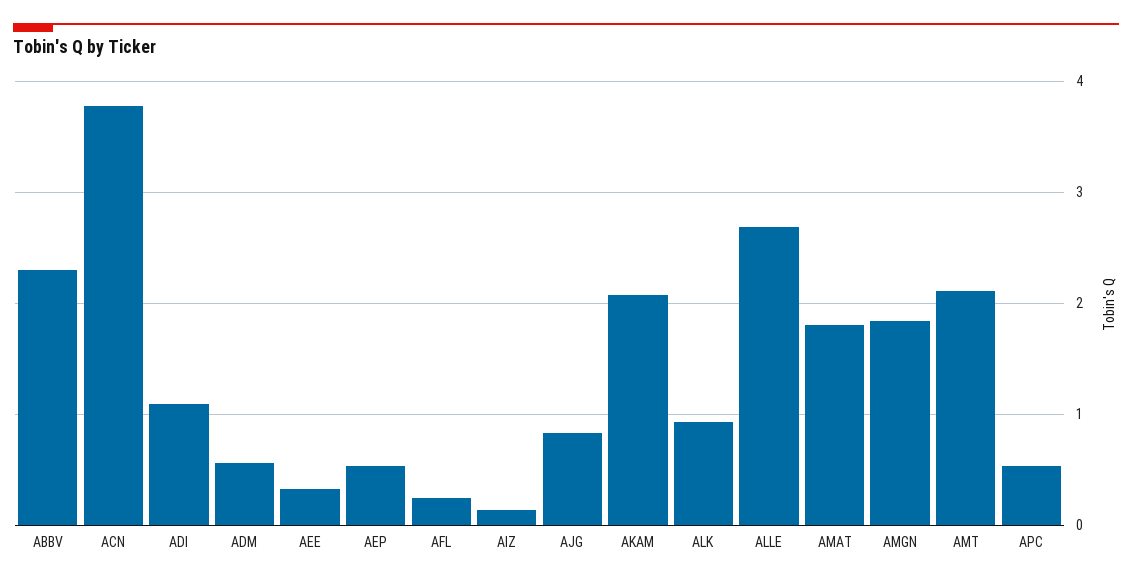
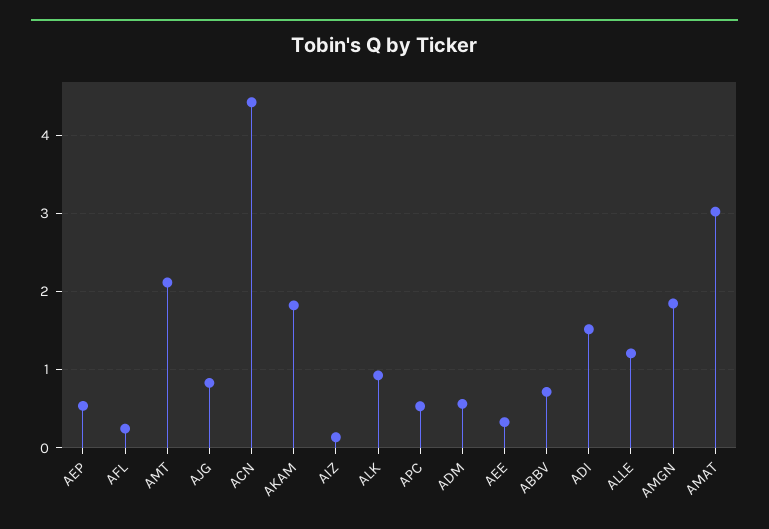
  {
-   "ABBV": 2.3,
+   "ABBV": 0.7,
-   "ACN": 3.8,
+   "ACN": 4.4,
-   "ADI": 1.1,
+   "ADI": 1.5,
    "ADM": 0.6,
    "AEE": 0.3,
    "AEP": 0.5,
    "AFL": 0.2,
    "AIZ": 0.1,
    "AJG": 0.8,
-   "AKAM": 2.1,
+   "AKAM": 1.8,
    "ALK": 0.9,
-   "ALLE": 2.7,
+   "ALLE": 1.2,
-   "AMAT": 1.8,
+   "AMAT": 3,
    "AMGN": 1.8,
    "AMT": 2.1,
    "APC": 0.5
  }

